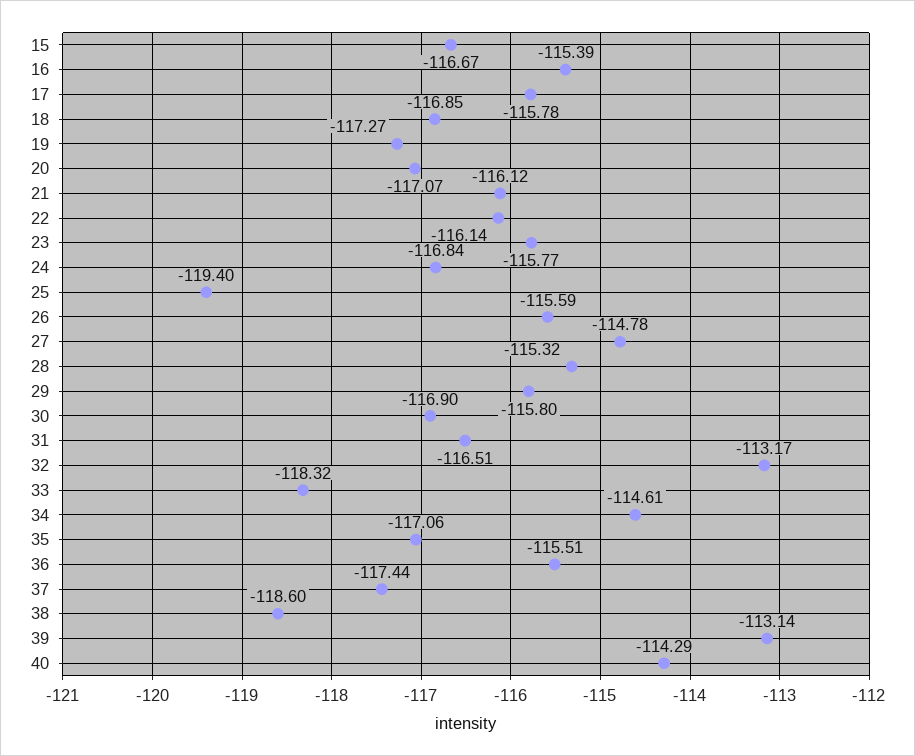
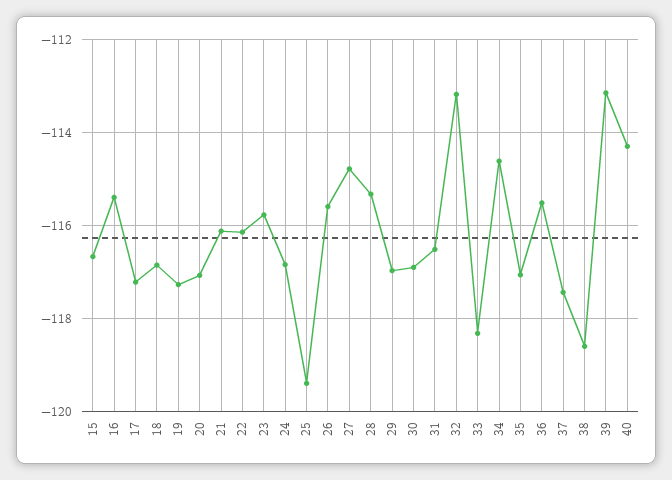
  {
    "15": -116.67,
    "16": -115.39,
-   "17": -115.78,
+   "17": -117.2,
    "18": -116.85,
    "19": -117.27,
    "20": -117.07,
    "21": -116.12,
    "22": -116.14,
    "23": -115.77,
    "24": -116.84,
    "25": -119.4,
    "26": -115.59,
    "27": -114.78,
    "28": -115.32,
-   "29": -115.8,
+   "29": -117,
    "30": -116.9,
    "31": -116.51,
    "32": -113.17,
    "33": -118.32,
    "34": -114.61,
    "35": -117.06,
    "36": -115.51,
    "37": -117.44,
    "38": -118.6,
    "39": -113.14,
    "40": -114.29
  }

